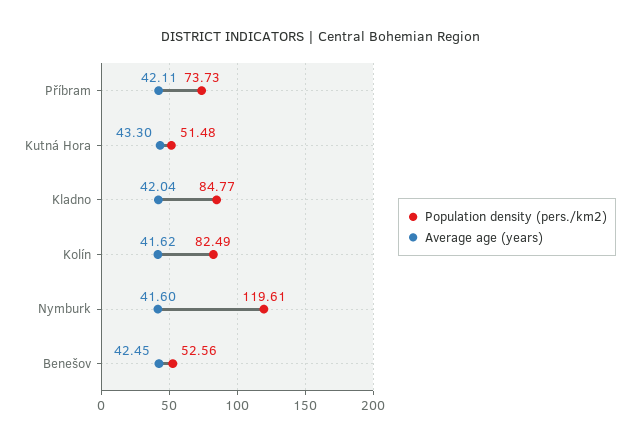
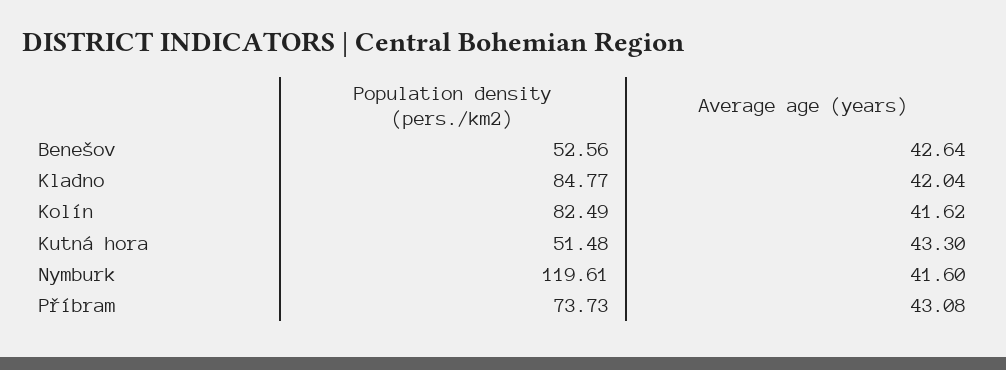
  {
    "Population density (pers./km2)": {
      "Příbram": 73.73,
      "Kutná Hora": 51.48,
      "Kladno": 84.77,
      "Kolín": 82.49,
      "Nymburk": 119.61,
      "Benešov": 52.56
    },
    "Average age (years)": {
-     "Příbram": 42.11,
+     "Příbram": 43.08,
      "Kutná Hora": 43.3,
      "Kladno": 42.04,
      "Kolín": 41.62,
      "Nymburk": 41.6,
-     "Benešov": 42.45
+     "Benešov": 42.64
    }
  }

